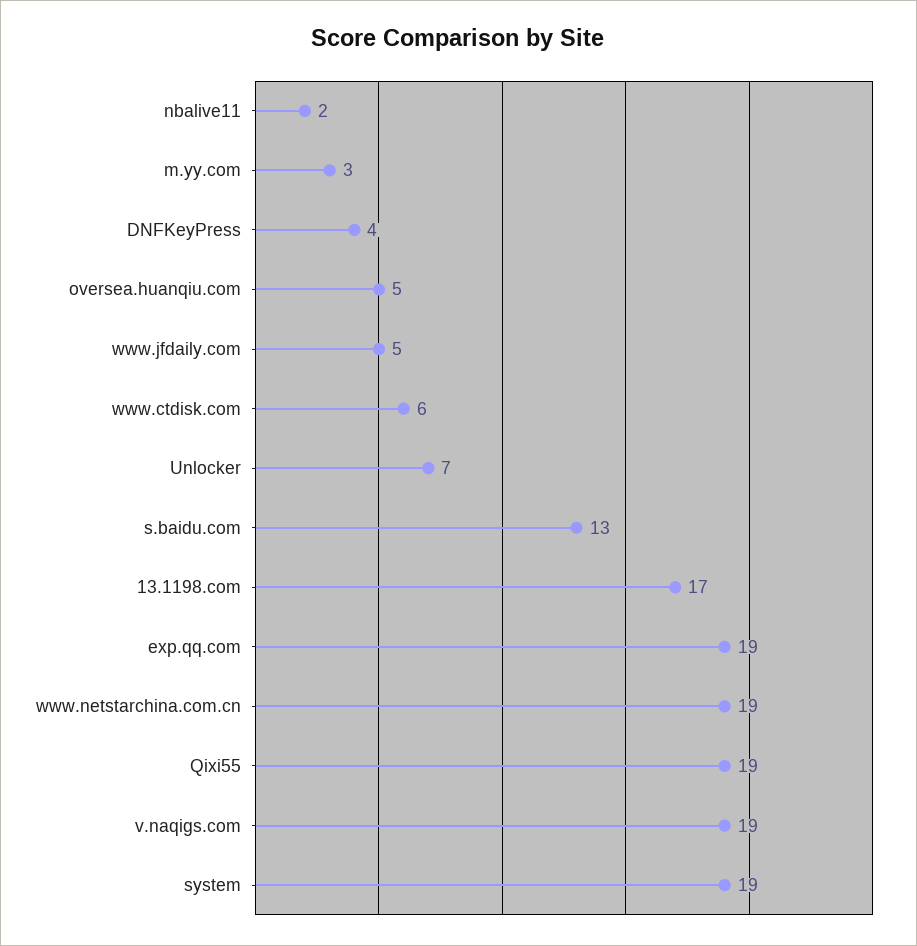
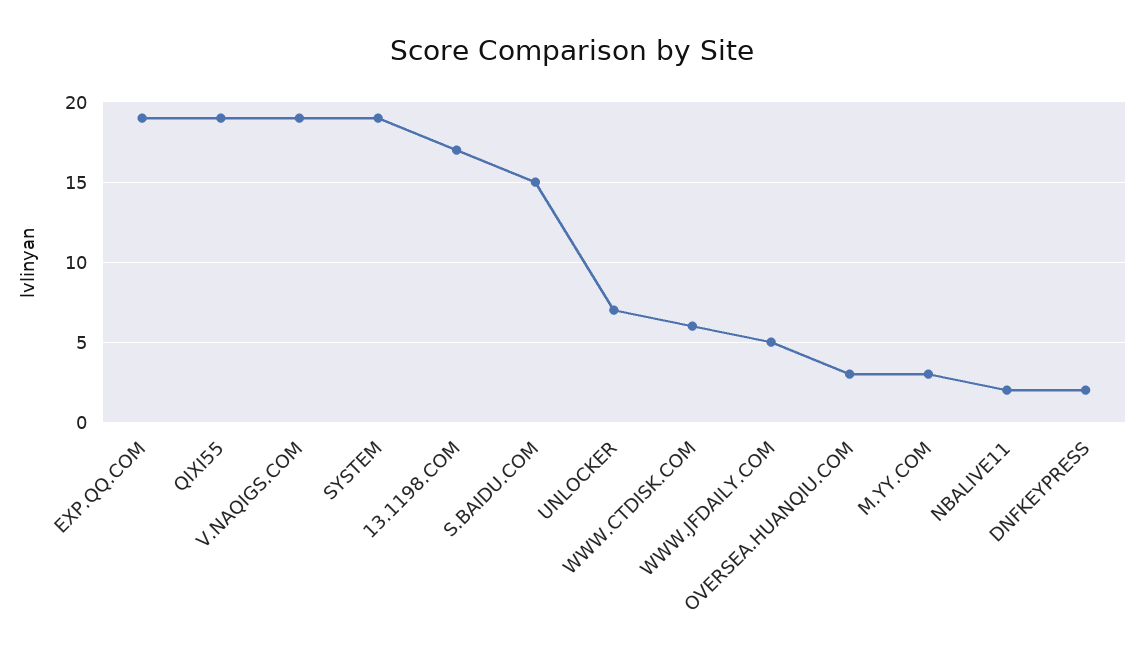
  {
    "nbalive11": 2,
    "m.yy.com": 3,
-   "DNFKeyPress": 4,
+   "DNFKeyPress": 2,
-   "oversea.huanqiu.com": 5,
+   "oversea.huanqiu.com": 3,
    "www.jfdaily.com": 5,
    "www.ctdisk.com": 6,
    "Unlocker": 7,
-   "s.baidu.com": 13,
+   "s.baidu.com": 15,
    "13.1198.com": 17,
    "exp.qq.com": 19,
-   "www.netstarchina.com.cn": 19,
    "Qixi55": 19,
    "v.naqigs.com": 19,
    "system": 19
  }

